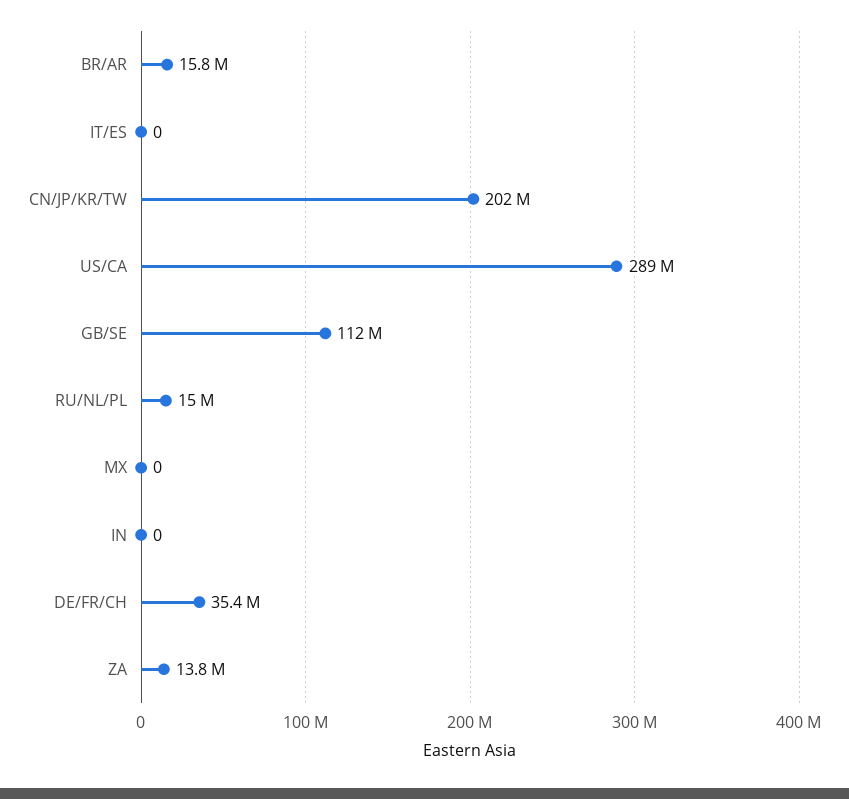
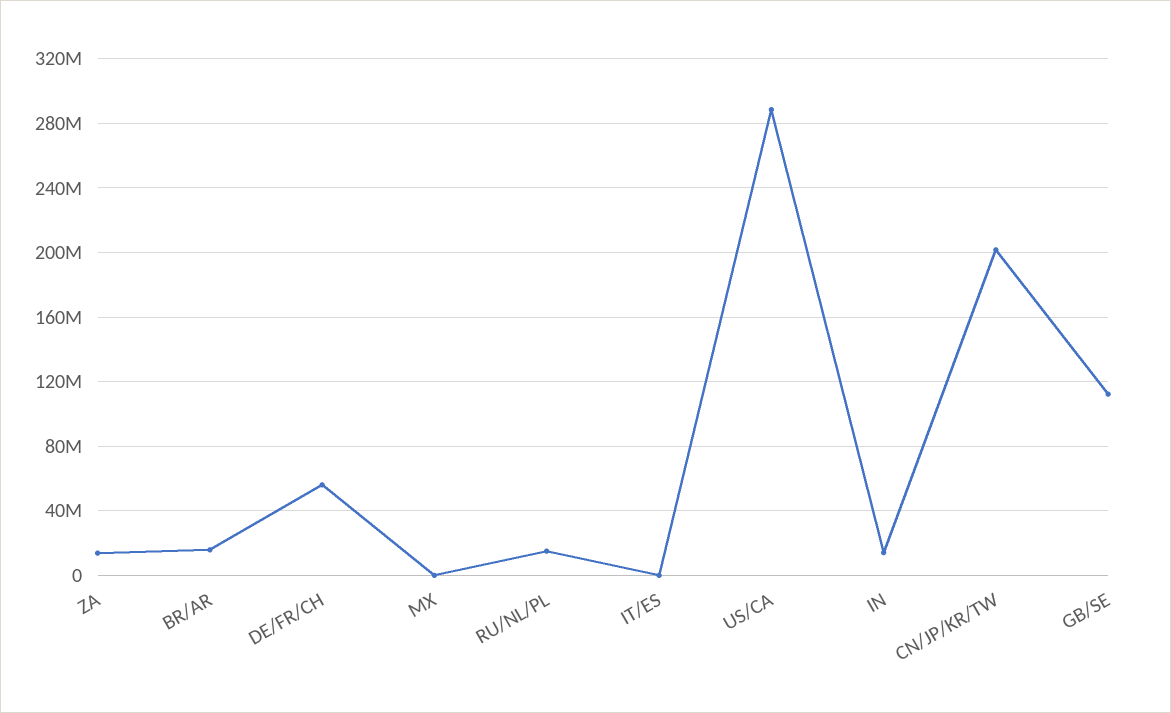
  {
    "BR/AR": 15800000,
    "IT/ES": 0,
    "CN/JP/KR/TW": 202000000,
    "US/CA": 289000000,
    "GB/SE": 112000000,
    "RU/NL/PL": 15000000,
    "MX": 0,
-   "IN": 0,
+   "IN": 15000000,
-   "DE/FR/CH": 35400000,
+   "DE/FR/CH": 55000000,
    "ZA": 13800000
  }

